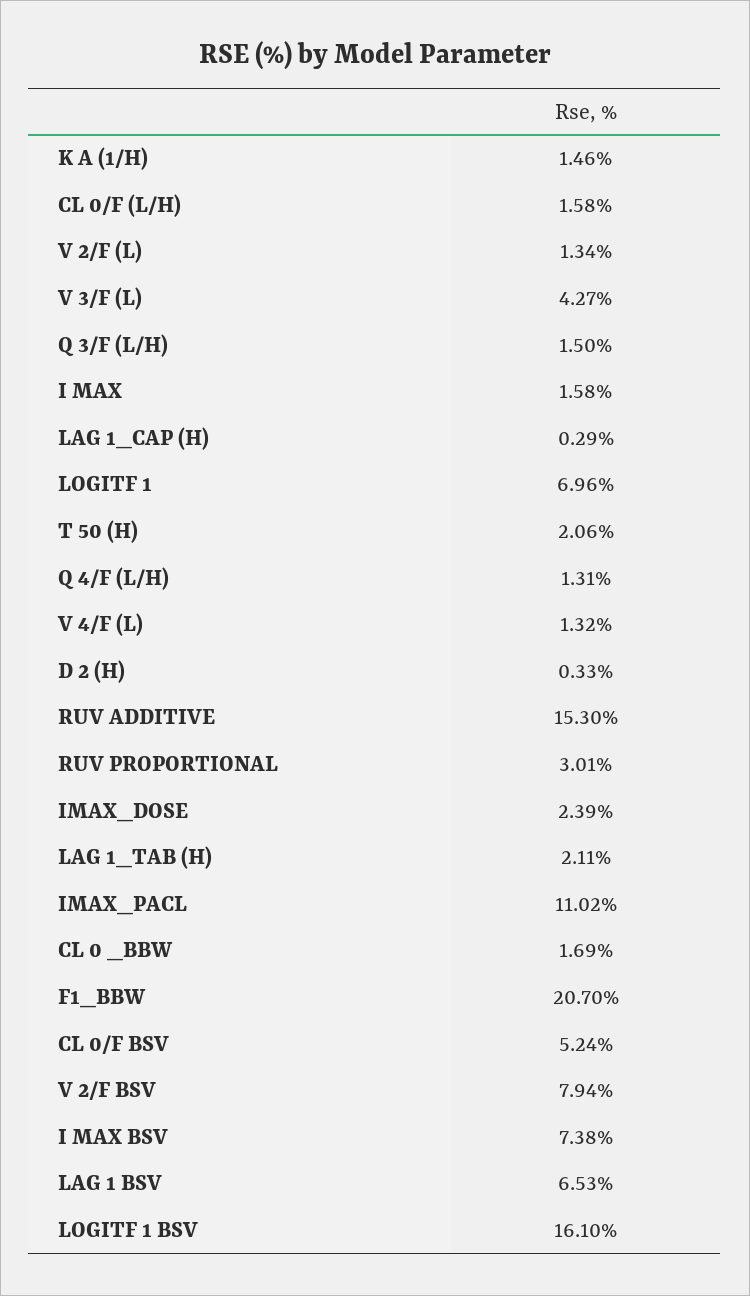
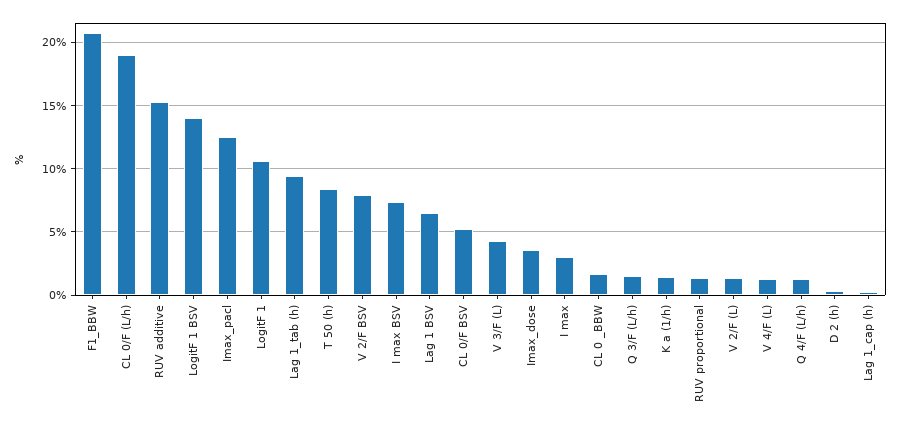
  {
    "K A (1/H)": 1.46,
-   "CL 0/F (L/H)": 1.58,
+   "CL 0/F (L/H)": 19,
    "V 2/F (L)": 1.34,
    "V 3/F (L)": 4.27,
    "Q 3/F (L/H)": 1.5,
-   "I MAX": 1.58,
+   "I MAX": 3,
    "LAG 1_CAP (H)": 0.29,
-   "LOGITF 1": 6.96,
+   "LOGITF 1": 10.5,
-   "T 50 (H)": 2.06,
+   "T 50 (H)": 8.5,
    "Q 4/F (L/H)": 1.31,
    "V 4/F (L)": 1.32,
    "D 2 (H)": 0.33,
    "RUV ADDITIVE": 15.3,
-   "RUV PROPORTIONAL": 3.01,
+   "RUV PROPORTIONAL": 1.5,
-   "IMAX_DOSE": 2.39,
+   "IMAX_DOSE": 3.5,
-   "LAG 1_TAB (H)": 2.11,
+   "LAG 1_TAB (H)": 9.5,
-   "IMAX_PACL": 11.02,
+   "IMAX_PACL": 12.5,
    "CL 0 _BBW": 1.69,
    "F1_BBW": 20.7,
    "CL 0/F BSV": 5.24,
    "V 2/F BSV": 7.94,
    "I MAX BSV": 7.38,
    "LAG 1 BSV": 6.53,
-   "LOGITF 1 BSV": 16.1
+   "LOGITF 1 BSV": 14
  }

